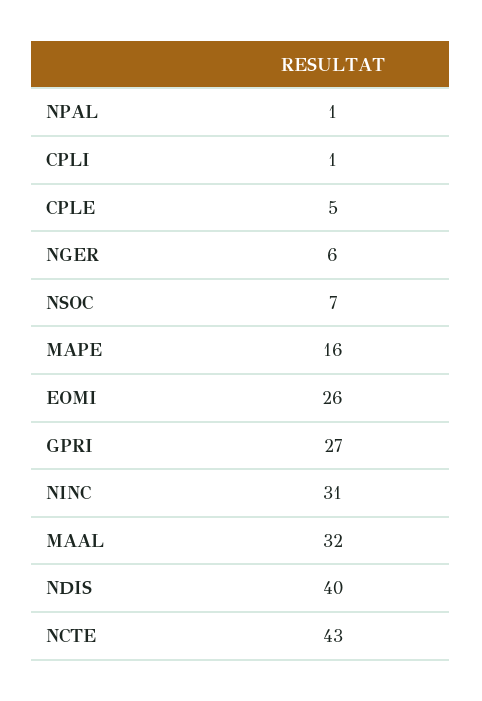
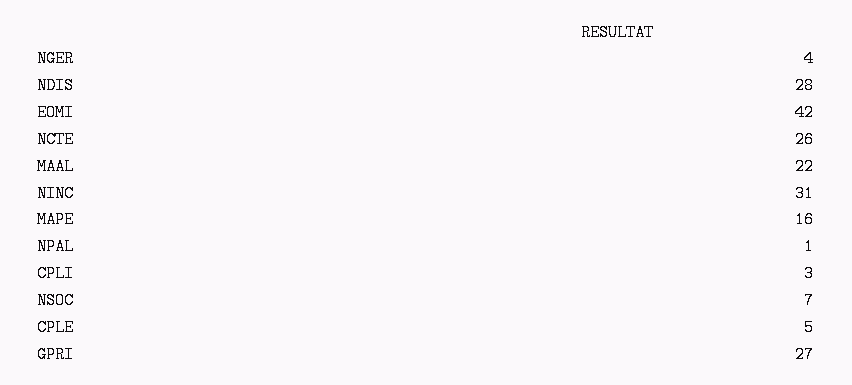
  {
    "NPAL": 1,
-   "CPLI": 1,
+   "CPLI": 3,
    "CPLE": 5,
-   "NGER": 6,
+   "NGER": 4,
    "NSOC": 7,
    "MAPE": 16,
-   "EOMI": 26,
+   "EOMI": 42,
    "GPRI": 27,
    "NINC": 31,
-   "MAAL": 32,
+   "MAAL": 22,
-   "NDIS": 40,
+   "NDIS": 28,
-   "NCTE": 43
+   "NCTE": 26
  }

